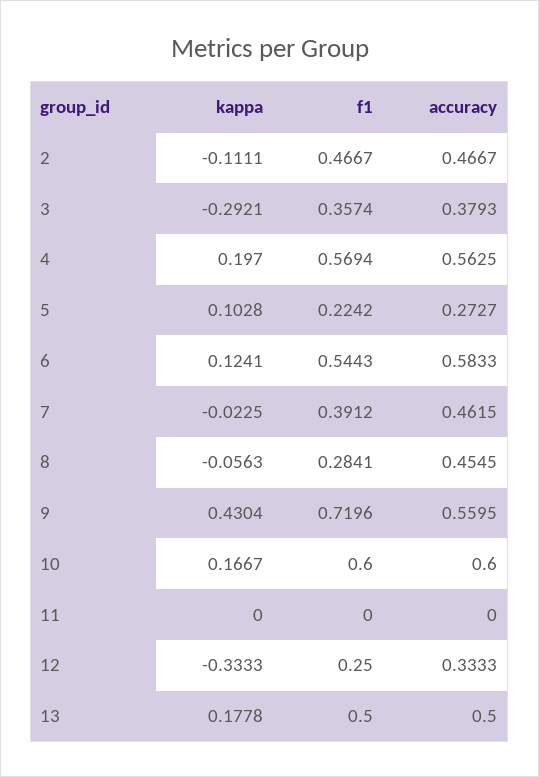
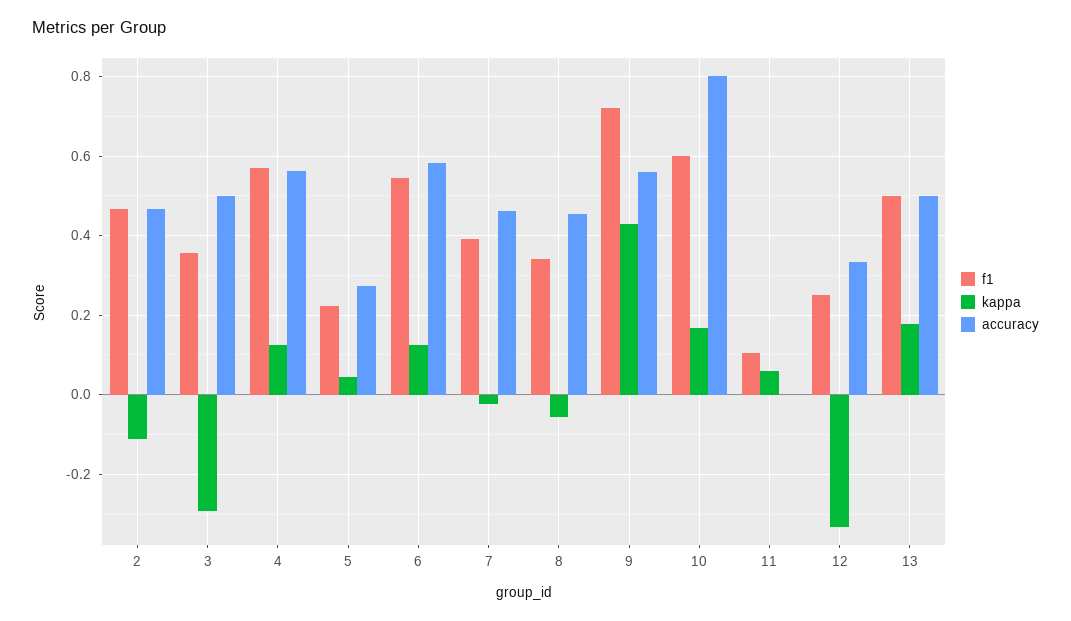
  {
    "kappa": {
      "2": -0.1111,
      "3": -0.2921,
-     "4": 0.197,
+     "4": 0.12,
-     "5": 0.1028,
+     "5": 0.04,
      "6": 0.1241,
      "7": -0.0225,
      "8": -0.0563,
      "9": 0.4304,
      "10": 0.1667,
-     "11": 0,
+     "11": 0.06,
      "12": -0.3333,
      "13": 0.1778
    },
    "f1": {
      "2": 0.4667,
      "3": 0.3574,
      "4": 0.5694,
      "5": 0.2242,
      "6": 0.5443,
      "7": 0.3912,
-     "8": 0.2841,
+     "8": 0.34,
      "9": 0.7196,
      "10": 0.6,
-     "11": 0,
+     "11": 0.1,
      "12": 0.25,
      "13": 0.5
    },
    "accuracy": {
      "2": 0.4667,
-     "3": 0.3793,
+     "3": 0.5,
      "4": 0.5625,
      "5": 0.2727,
      "6": 0.5833,
      "7": 0.4615,
      "8": 0.4545,
      "9": 0.5595,
-     "10": 0.6,
+     "10": 0.8,
      "11": 0,
      "12": 0.3333,
      "13": 0.5
    }
  }

